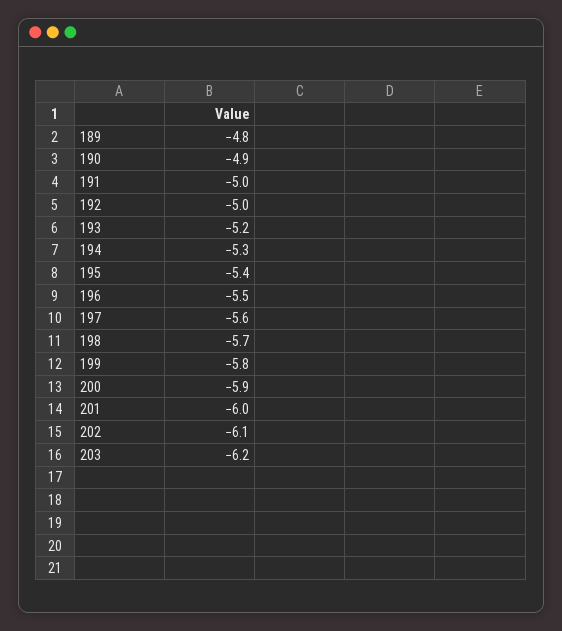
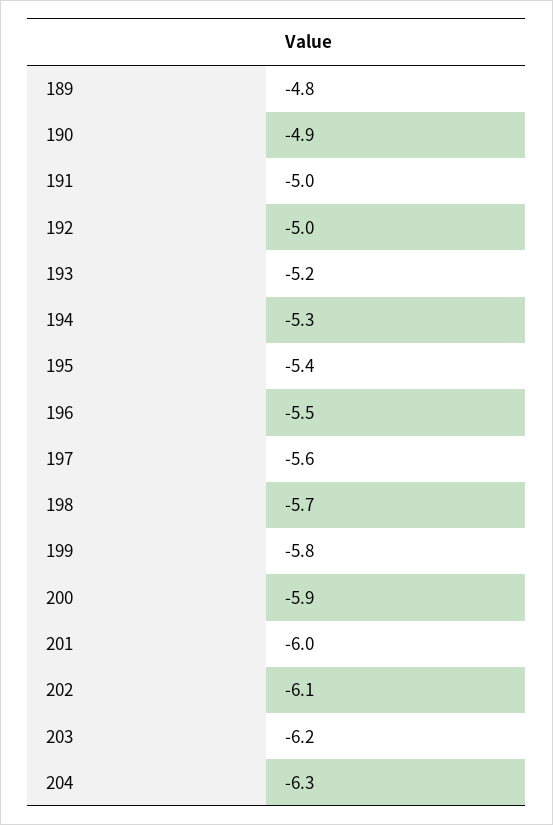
  {
    "189": -4.8,
    "190": -4.9,
    "191": -5,
    "192": -5,
    "193": -5.2,
    "194": -5.3,
    "195": -5.4,
    "196": -5.5,
    "197": -5.6,
    "198": -5.7,
    "199": -5.8,
    "200": -5.9,
    "201": -6,
    "202": -6.1,
-   "203": -6.2
+   "203": -6.2,
+   "204": -6.3
  }

